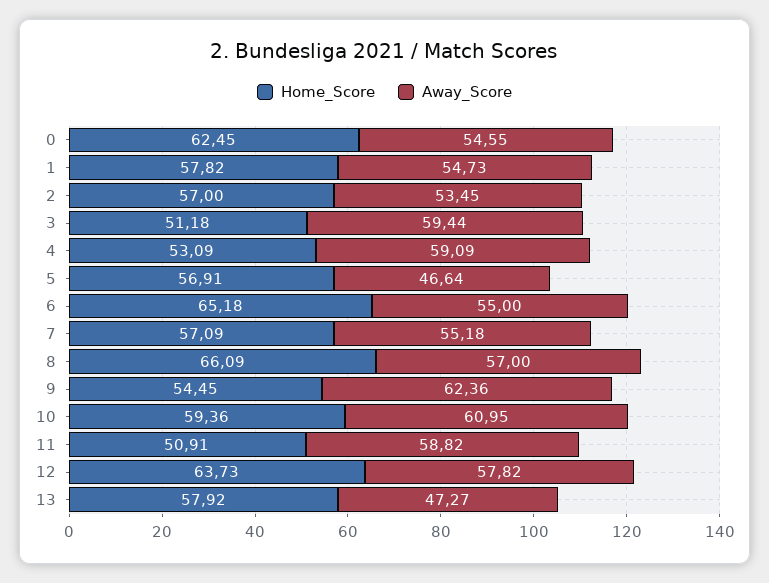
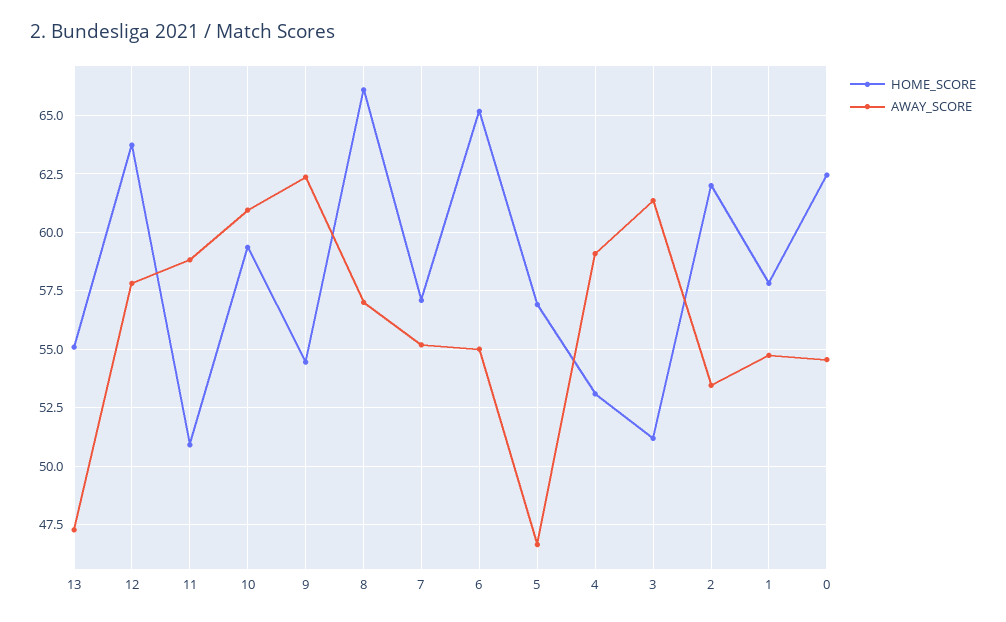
  {
    "Home_Score": {
      "0": 62.45,
      "1": 57.82,
-     "2": 57,
+     "2": 62,
      "3": 51.18,
      "4": 53.09,
      "5": 56.91,
      "6": 65.18,
      "7": 57.09,
      "8": 66.09,
      "9": 54.45,
      "10": 59.36,
      "11": 50.91,
      "12": 63.73,
-     "13": 57.92
+     "13": 55
    },
    "Away_Score": {
      "0": 54.55,
      "1": 54.73,
      "2": 53.45,
-     "3": 59.44,
+     "3": 61.5,
      "4": 59.09,
      "5": 46.64,
      "6": 55,
      "7": 55.18,
      "8": 57,
      "9": 62.36,
      "10": 60.95,
      "11": 58.82,
      "12": 57.82,
      "13": 47.27
    }
  }

